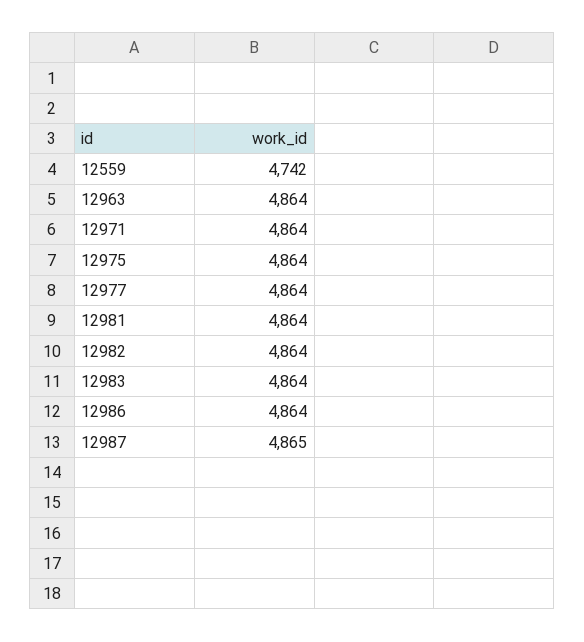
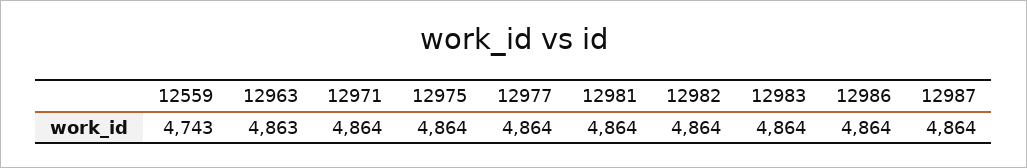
  {
-   "12559": 4742,
+   "12559": 4743,
-   "12963": 4864,
+   "12963": 4863,
    "12971": 4864,
    "12975": 4864,
    "12977": 4864,
    "12981": 4864,
    "12982": 4864,
    "12983": 4864,
    "12986": 4864,
-   "12987": 4865
+   "12987": 4864
  }

